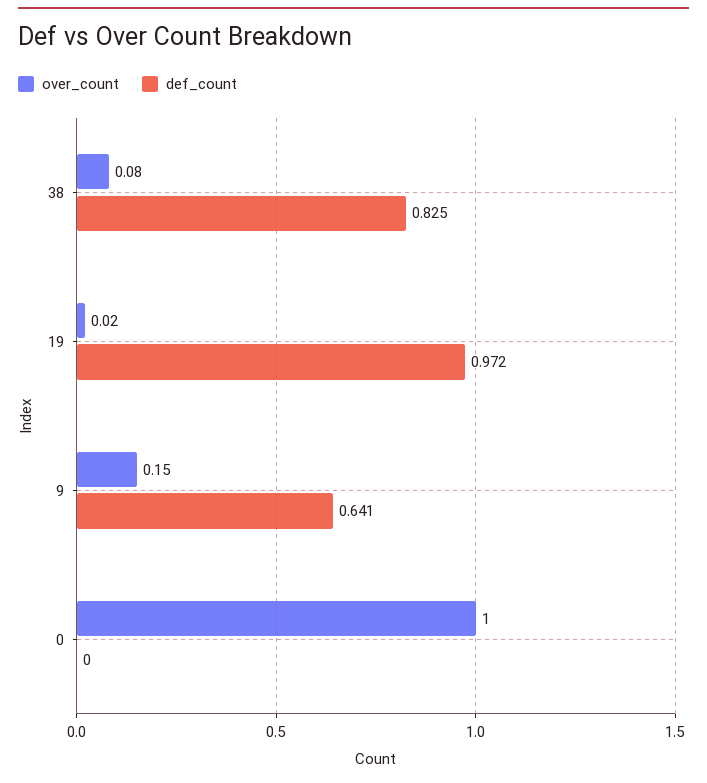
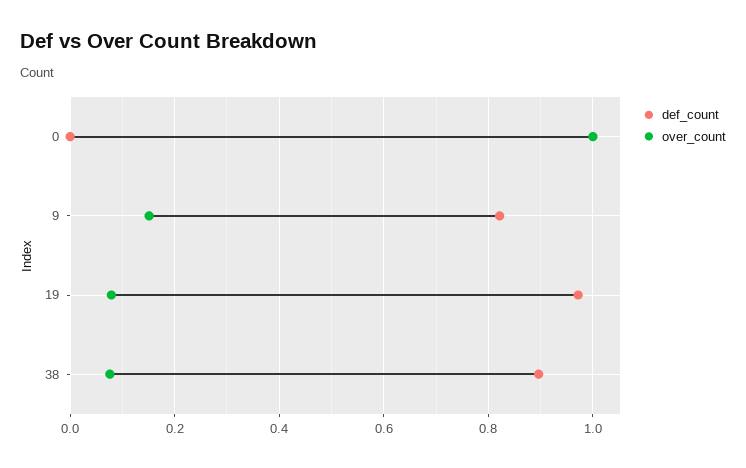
  {
    "over_count": {
      "38": 0.08,
-     "19": 0.02,
+     "19": 0.08,
      "9": 0.15,
      "0": 1
    },
    "def_count": {
-     "38": 0.825,
+     "38": 0.9,
      "19": 0.972,
-     "9": 0.641,
+     "9": 0.82,
      "0": 0
    }
  }

